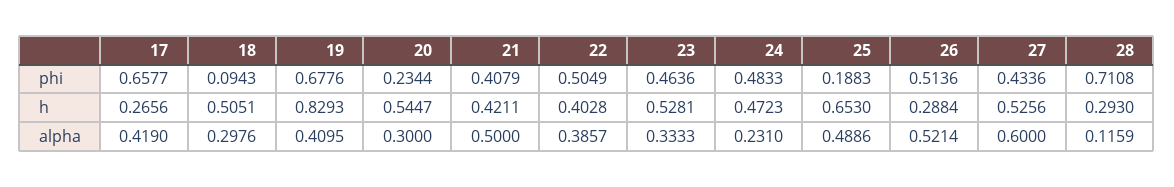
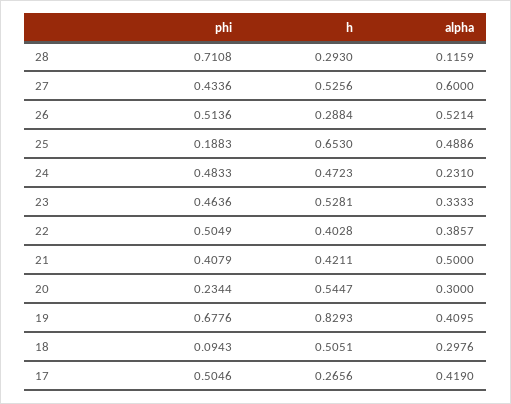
  {
    "17": {
-     "phi": 0.6577,
+     "phi": 0.5046,
      "h": 0.2656,
      "alpha": 0.419
    },
    "18": {
      "phi": 0.0943,
      "h": 0.5051,
      "alpha": 0.2976
    },
    "19": {
      "phi": 0.6776,
      "h": 0.8293,
      "alpha": 0.4095
    },
    "20": {
      "phi": 0.2344,
      "h": 0.5447,
      "alpha": 0.3
    },
    "21": {
      "phi": 0.4079,
      "h": 0.4211,
      "alpha": 0.5
    },
    "22": {
      "phi": 0.5049,
      "h": 0.4028,
      "alpha": 0.3857
    },
    "23": {
      "phi": 0.4636,
      "h": 0.5281,
      "alpha": 0.3333
    },
    "24": {
      "phi": 0.4833,
      "h": 0.4723,
      "alpha": 0.231
    },
    "25": {
      "phi": 0.1883,
      "h": 0.653,
      "alpha": 0.4886
    },
    "26": {
      "phi": 0.5136,
      "h": 0.2884,
      "alpha": 0.5214
    },
    "27": {
      "phi": 0.4336,
      "h": 0.5256,
      "alpha": 0.6
    },
    "28": {
      "phi": 0.7108,
      "h": 0.293,
      "alpha": 0.1159
    }
  }

